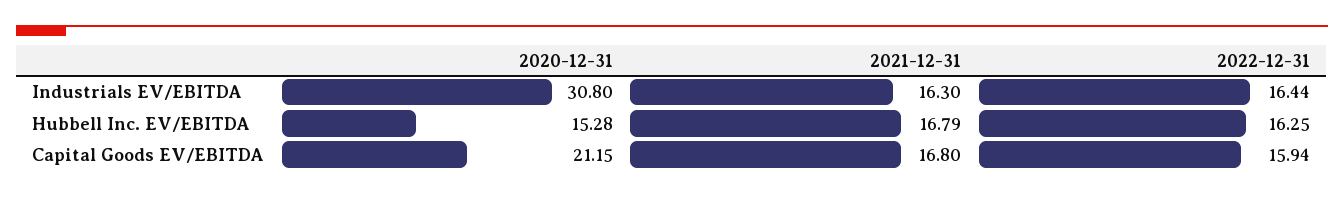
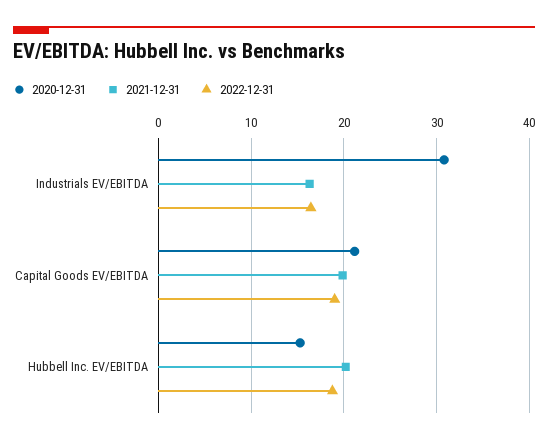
  {
    "2020-12-31": {
      "Industrials EV/EBITDA": 30.8,
      "Hubbell Inc. EV/EBITDA": 15.28,
      "Capital Goods EV/EBITDA": 21.15
    },
    "2021-12-31": {
      "Industrials EV/EBITDA": 16.3,
-     "Hubbell Inc. EV/EBITDA": 16.79,
+     "Hubbell Inc. EV/EBITDA": 20,
-     "Capital Goods EV/EBITDA": 16.8
+     "Capital Goods EV/EBITDA": 20
    },
    "2022-12-31": {
      "Industrials EV/EBITDA": 16.44,
-     "Hubbell Inc. EV/EBITDA": 16.25,
+     "Hubbell Inc. EV/EBITDA": 19,
-     "Capital Goods EV/EBITDA": 15.94
+     "Capital Goods EV/EBITDA": 19
    }
  }

